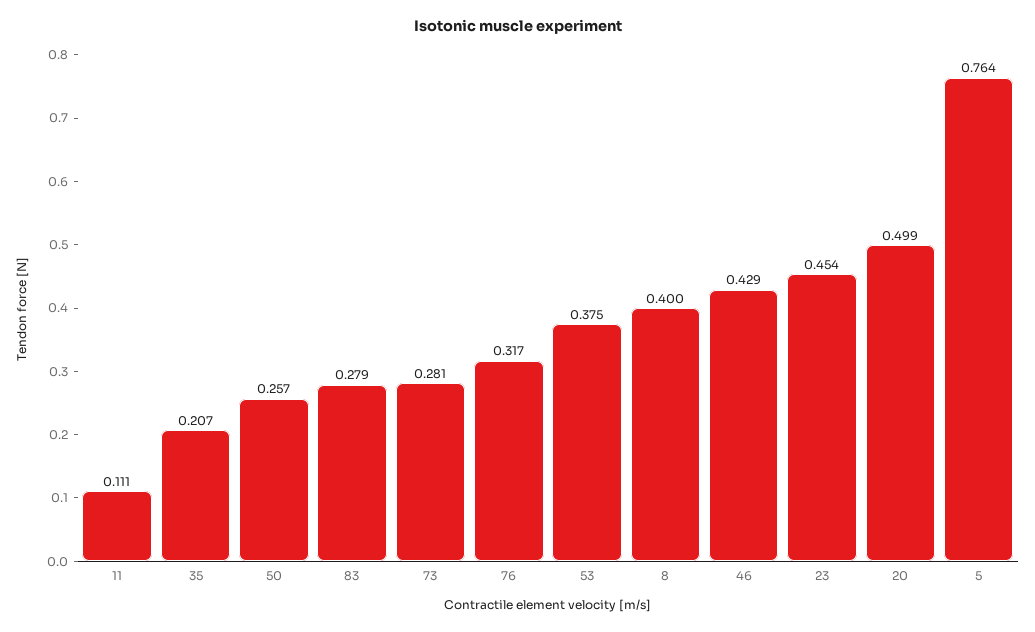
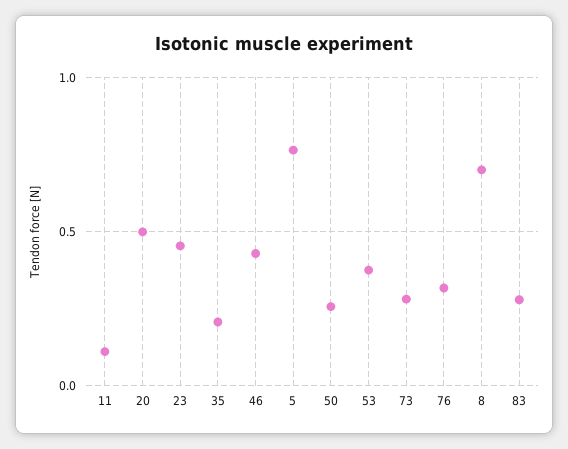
  {
    "11": 0.111,
    "35": 0.207,
    "50": 0.257,
    "83": 0.279,
    "73": 0.281,
    "76": 0.317,
    "53": 0.375,
-   "8": 0.4,
+   "8": 0.7,
    "46": 0.429,
    "23": 0.454,
    "20": 0.499,
    "5": 0.764
  }

